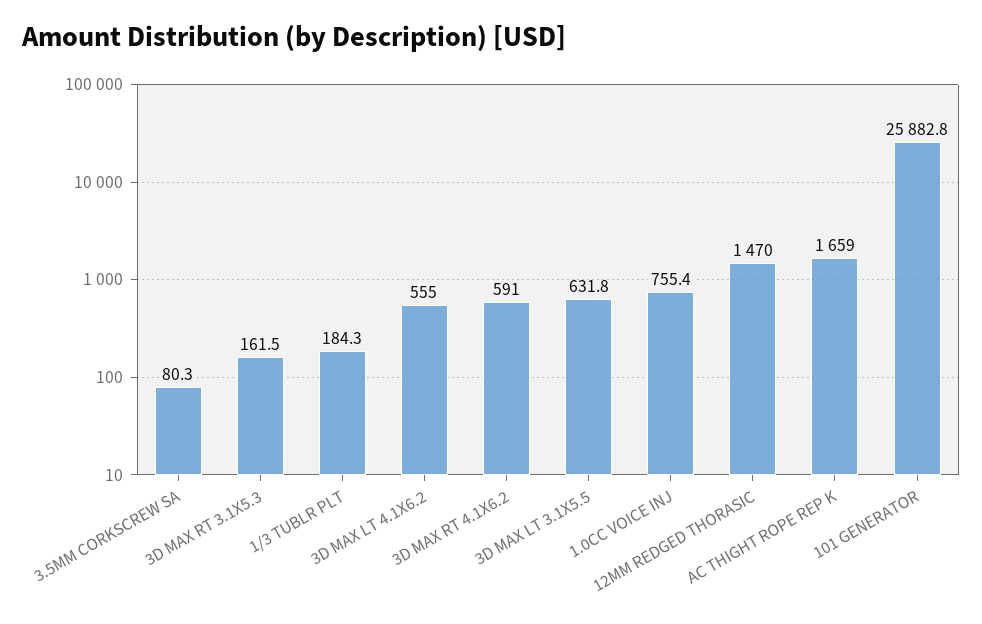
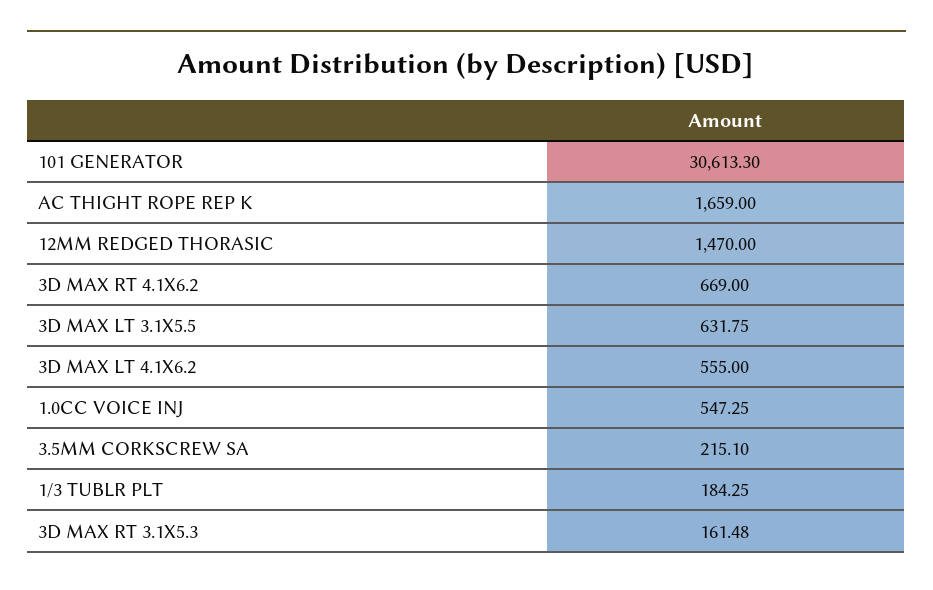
  {
-   "3.5MM CORKSCREW SA": 80.3,
+   "3.5MM CORKSCREW SA": 215.1,
    "3D MAX RT 3.1X5.3": 161.48,
    "1/3 TUBLR PLT": 184.25,
    "3D MAX LT 4.1X6.2": 555,
-   "3D MAX RT 4.1X6.2": 591,
+   "3D MAX RT 4.1X6.2": 669,
    "3D MAX LT 3.1X5.5": 631.75,
-   "1.0CC VOICE INJ": 755.4,
+   "1.0CC VOICE INJ": 547.25,
    "12MM REDGED THORASIC": 1470,
    "AC THIGHT ROPE REP K": 1659,
-   "101 GENERATOR": 25882.8
+   "101 GENERATOR": 30613.3
  }

